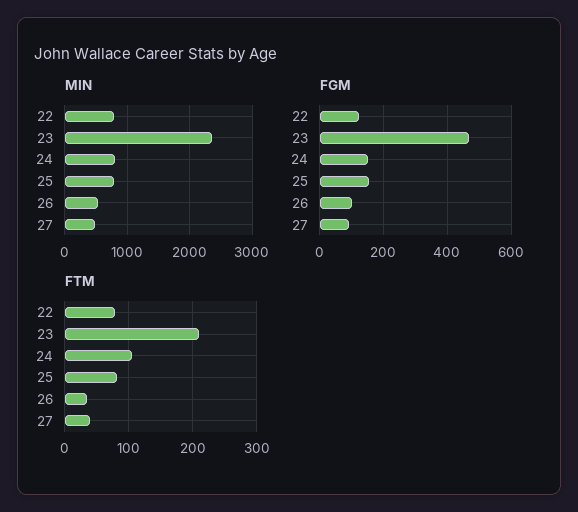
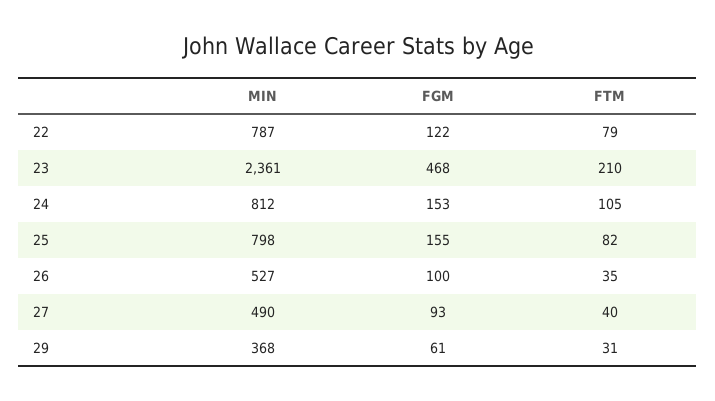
  {
    "MIN": {
      "22": 787,
      "23": 2361,
      "24": 812,
      "25": 798,
      "26": 527,
-     "27": 490
+     "27": 490,
+     "29": 368
    },
    "FGM": {
      "22": 122,
      "23": 468,
      "24": 153,
      "25": 155,
      "26": 100,
-     "27": 93
+     "27": 93,
+     "29": 61
    },
    "FTM": {
      "22": 79,
      "23": 210,
      "24": 105,
      "25": 82,
      "26": 35,
-     "27": 40
+     "27": 40,
+     "29": 31
    }
  }

